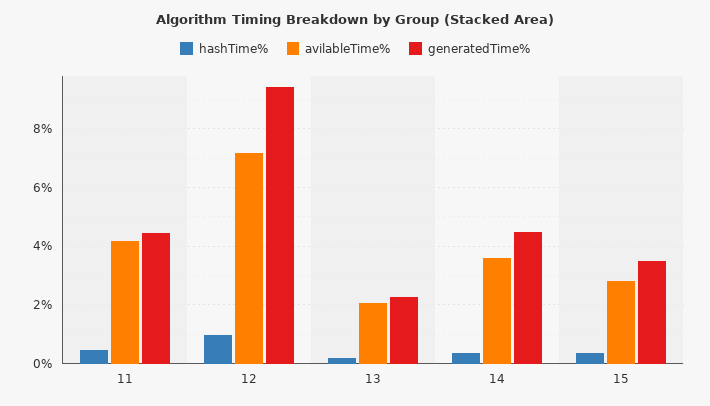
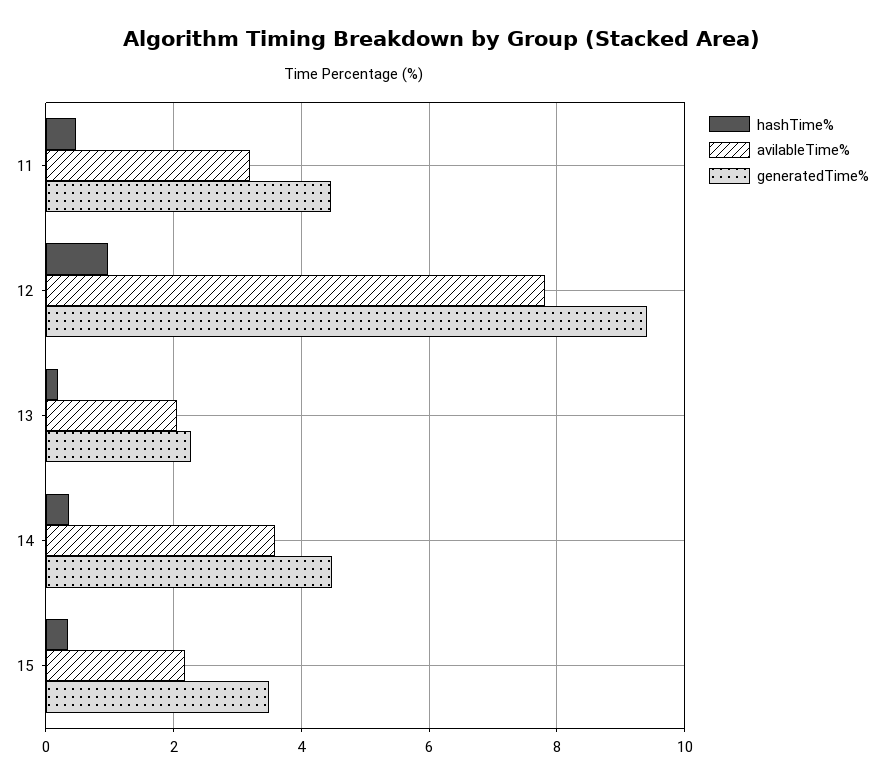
  {
    "hashTime%": {
      "11": 0.4,
      "12": 1,
      "13": 0.2,
      "14": 0.4,
      "15": 0.4
    },
    "avilableTime%": {
-     "11": 4.25,
+     "11": 3.2,
-     "12": 7.25,
+     "12": 7.8,
      "13": 2,
      "14": 3.6,
-     "15": 2.75
+     "15": 2.2
    },
    "generatedTime%": {
      "11": 4.4,
      "12": 9.4,
      "13": 2.2,
      "14": 4.4,
      "15": 3.6
    }
  }

